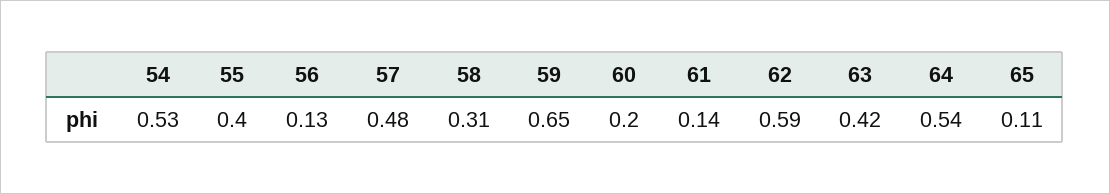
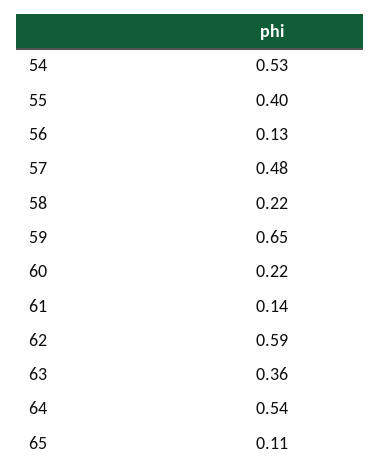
  {
    "54": 0.53,
    "55": 0.4,
    "56": 0.13,
    "57": 0.48,
-   "58": 0.31,
+   "58": 0.22,
    "59": 0.65,
-   "60": 0.2,
+   "60": 0.22,
    "61": 0.14,
    "62": 0.59,
-   "63": 0.42,
+   "63": 0.36,
    "64": 0.54,
    "65": 0.11
  }

